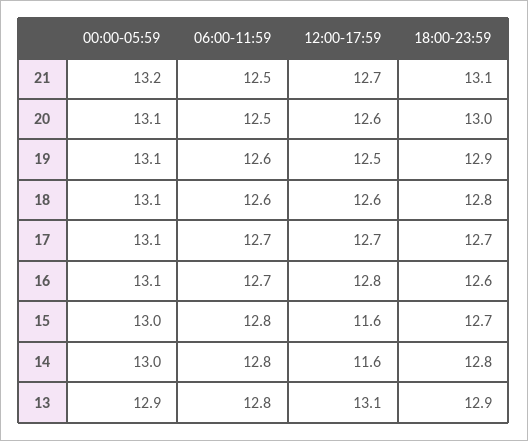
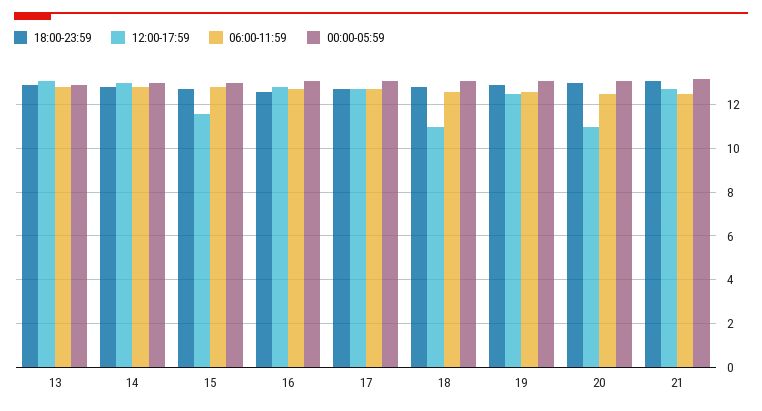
  {
    "00:00-05:59": {
      "21": 13.2,
      "20": 13.1,
      "19": 13.1,
      "18": 13.1,
      "17": 13.1,
      "16": 13.1,
      "15": 13,
      "14": 13,
      "13": 12.9
    },
    "06:00-11:59": {
      "21": 12.5,
      "20": 12.5,
      "19": 12.6,
      "18": 12.6,
      "17": 12.7,
      "16": 12.7,
      "15": 12.8,
      "14": 12.8,
      "13": 12.8
    },
    "12:00-17:59": {
      "21": 12.7,
-     "20": 12.6,
+     "20": 11,
      "19": 12.5,
-     "18": 12.6,
+     "18": 11,
      "17": 12.7,
      "16": 12.8,
      "15": 11.6,
-     "14": 11.6,
+     "14": 13,
      "13": 13.1
    },
    "18:00-23:59": {
      "21": 13.1,
      "20": 13,
      "19": 12.9,
      "18": 12.8,
      "17": 12.7,
      "16": 12.6,
      "15": 12.7,
      "14": 12.8,
      "13": 12.9
    }
  }

